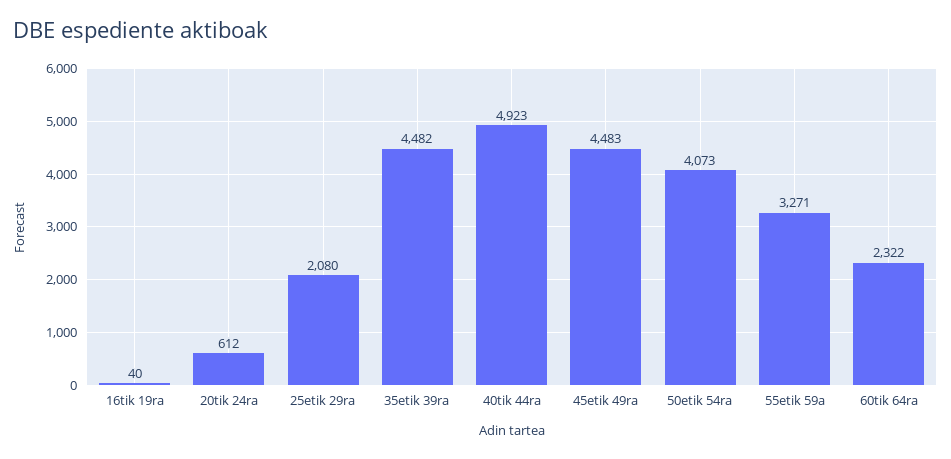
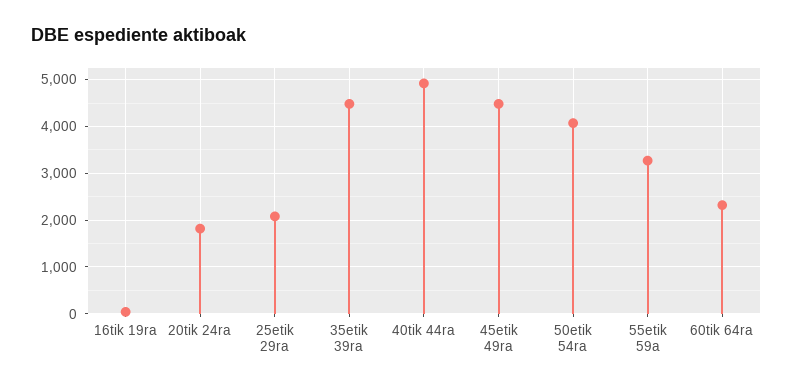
  {
    "16tik 19ra": 40,
-   "20tik 24ra": 612,
+   "20tik 24ra": 1800,
    "25etik 29ra": 2080,
    "35etik 39ra": 4482,
    "40tik 44ra": 4923,
    "45etik 49ra": 4483,
    "50etik 54ra": 4073,
    "55etik 59a": 3271,
    "60tik 64ra": 2322
  }

